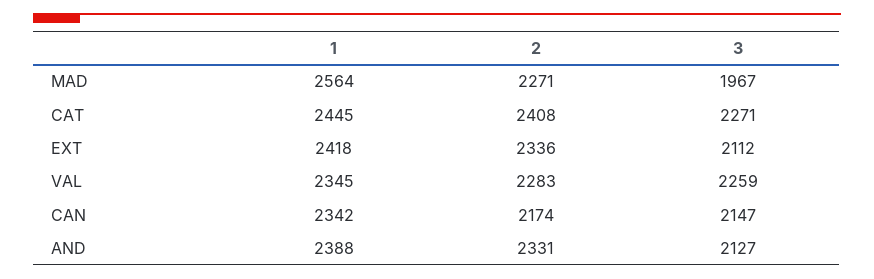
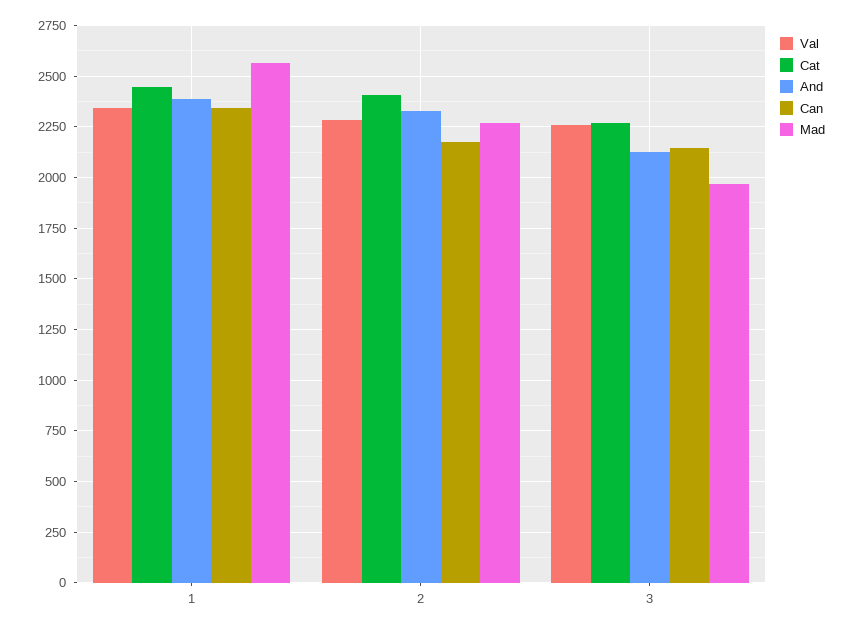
  {
    "MAD": {
      "1": 2564,
      "2": 2271,
      "3": 1967
    },
    "CAT": {
      "1": 2445,
      "2": 2408,
      "3": 2271
    },
-   "EXT": {
-     "1": 2418,
-     "2": 2336,
-     "3": 2112
-   },
    "VAL": {
      "1": 2345,
      "2": 2283,
      "3": 2259
    },
    "CAN": {
      "1": 2342,
      "2": 2174,
      "3": 2147
    },
    "AND": {
      "1": 2388,
      "2": 2331,
      "3": 2127
    }
  }

